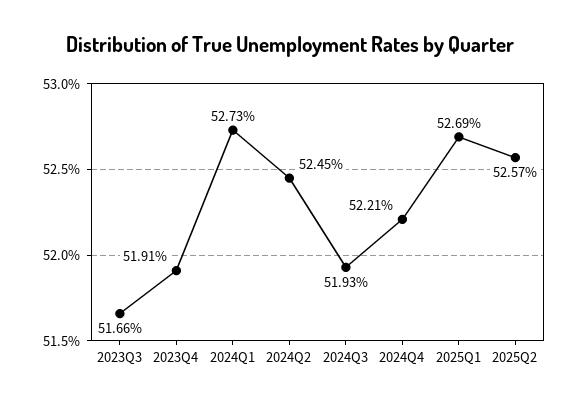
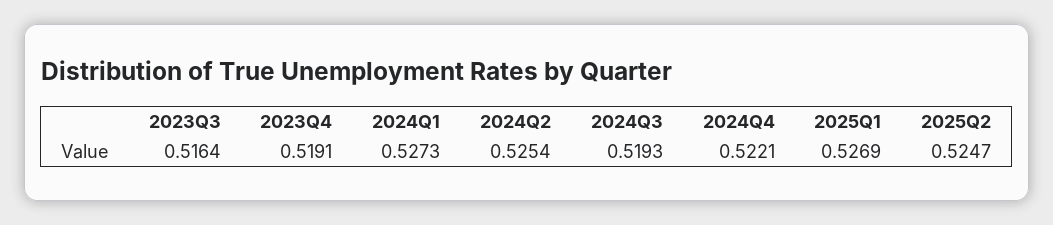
  {
-   "2023Q3": 0.5166,
+   "2023Q3": 0.5164,
    "2023Q4": 0.5191,
    "2024Q1": 0.5273,
-   "2024Q2": 0.5245,
+   "2024Q2": 0.5254,
    "2024Q3": 0.5193,
    "2024Q4": 0.5221,
    "2025Q1": 0.5269,
-   "2025Q2": 0.5257
+   "2025Q2": 0.5247
  }

